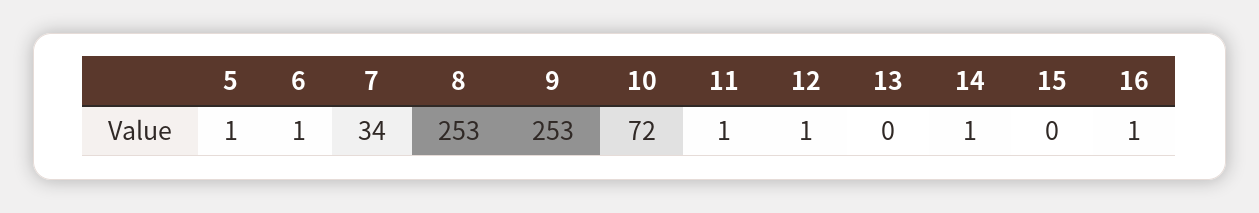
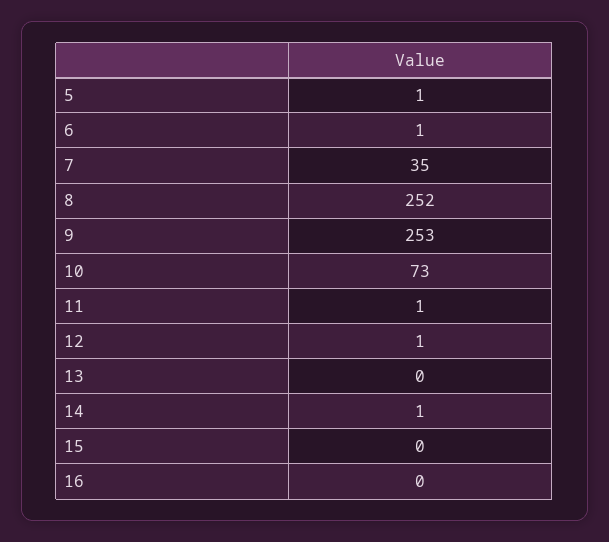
  {
    "5": 1,
    "6": 1,
-   "7": 34,
+   "7": 35,
-   "8": 253,
+   "8": 252,
    "9": 253,
-   "10": 72,
+   "10": 73,
    "11": 1,
    "12": 1,
    "13": 0,
    "14": 1,
    "15": 0,
-   "16": 1
+   "16": 0
  }

